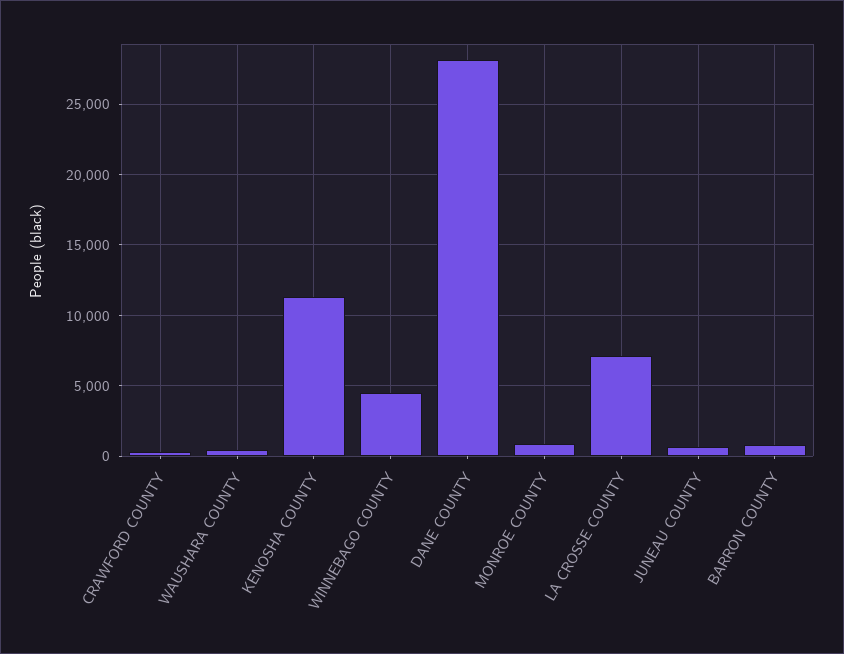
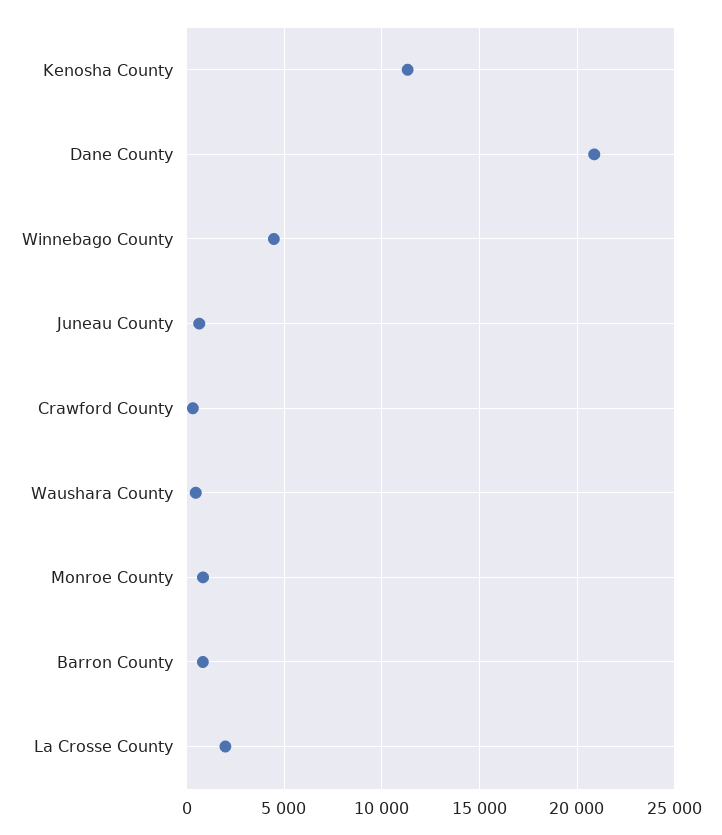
  {
    "CRAWFORD COUNTY": 500,
    "WAUSHARA COUNTY": 500,
    "KENOSHA COUNTY": 11500,
    "WINNEBAGO COUNTY": 4500,
-   "DANE COUNTY": 28000,
+   "DANE COUNTY": 21000,
    "MONROE COUNTY": 1000,
-   "LA CROSSE COUNTY": 7000,
+   "LA CROSSE COUNTY": 2000,
    "JUNEAU COUNTY": 500,
    "BARRON COUNTY": 1000
  }

